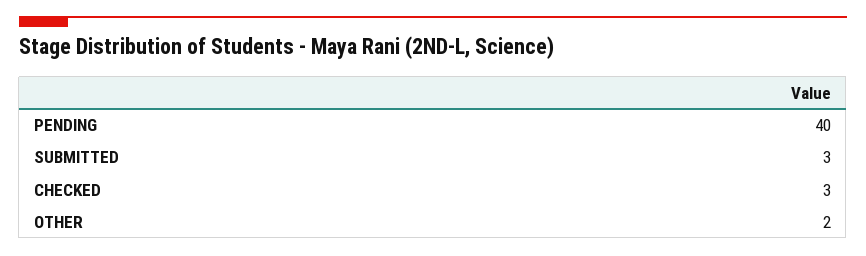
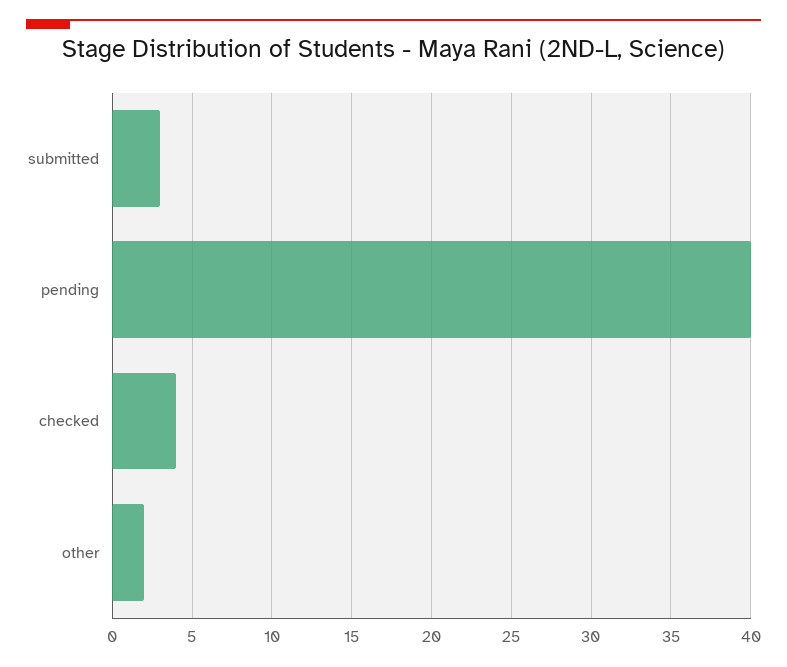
  {
    "PENDING": 40,
    "SUBMITTED": 3,
-   "CHECKED": 3,
+   "CHECKED": 4,
    "OTHER": 2
  }

